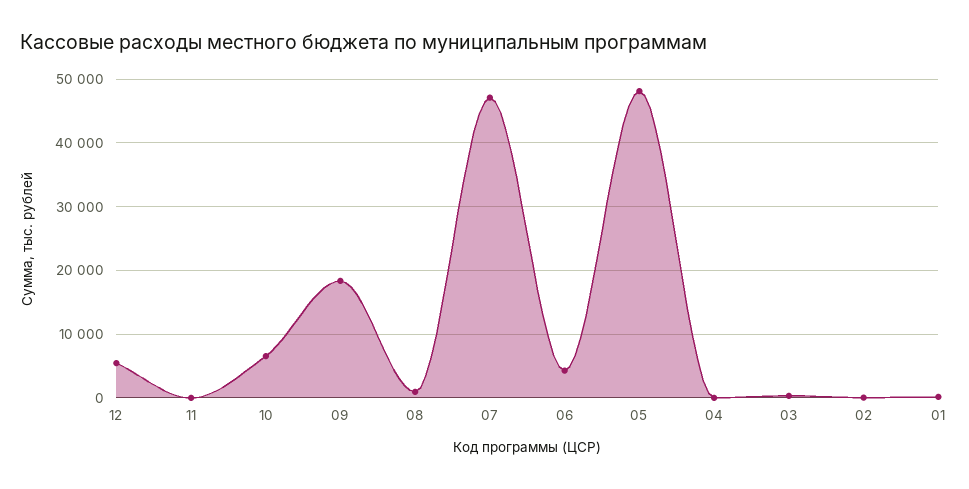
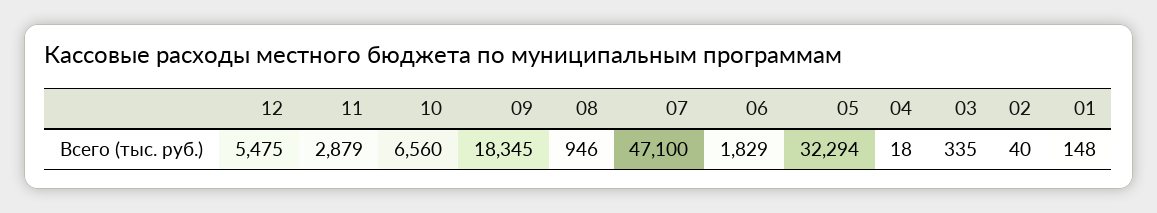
  {
    "12": 5475,
-   "11": 0,
+   "11": 2879,
    "10": 6560,
    "09": 18345,
    "08": 946,
    "07": 47100,
-   "06": 4000,
+   "06": 1829,
-   "05": 48000,
+   "05": 32294,
    "04": 18,
    "03": 335,
    "02": 40,
    "01": 148
  }

